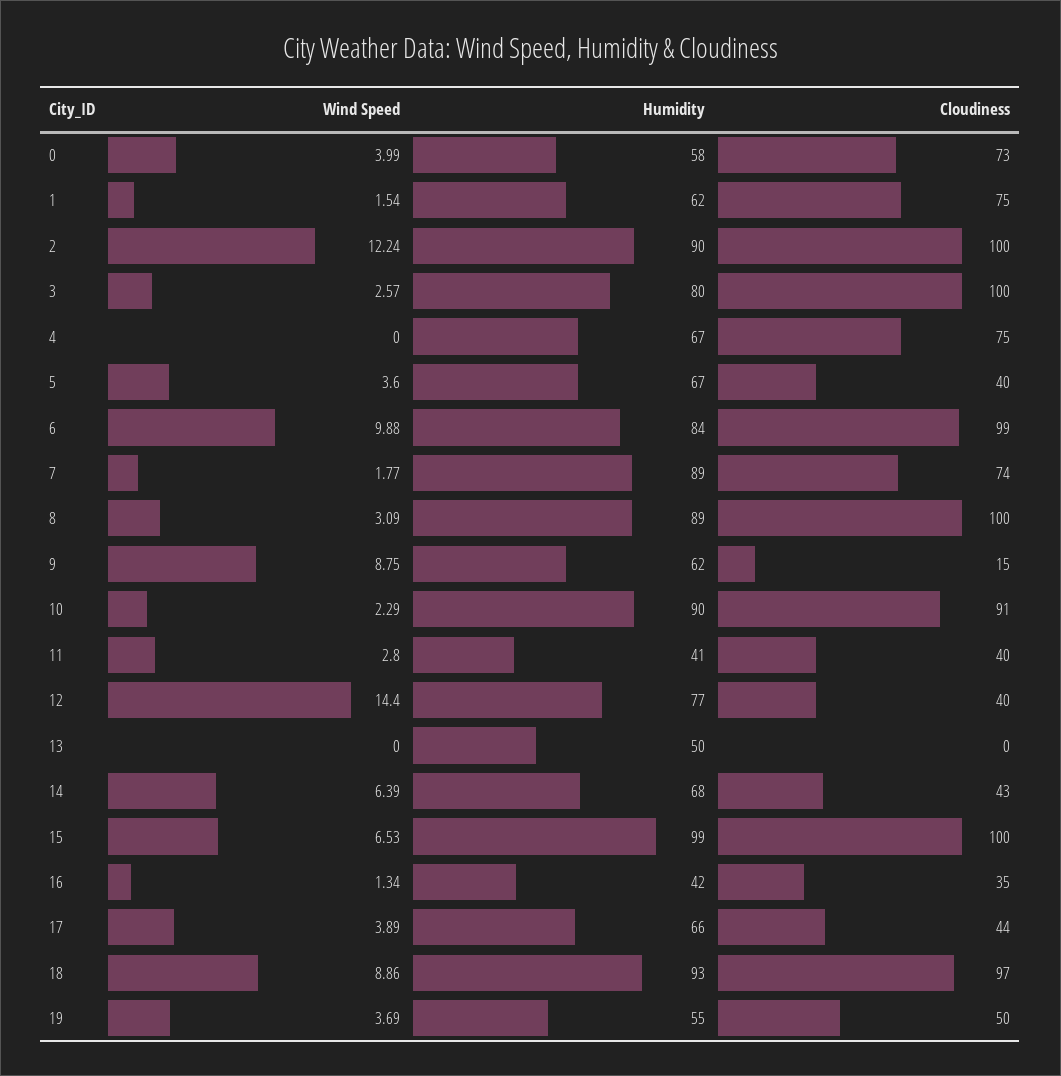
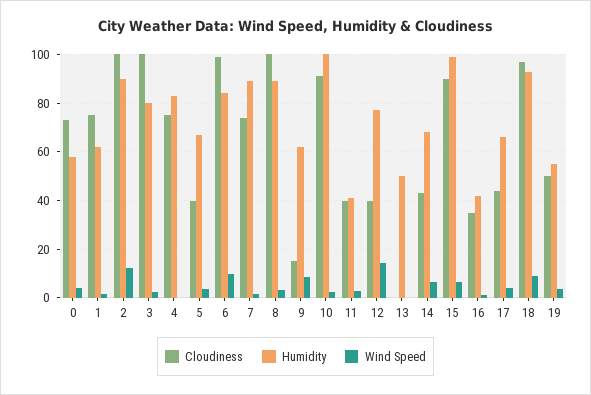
  {
    "Wind Speed": {
      "0": 3.99,
      "1": 1.54,
      "2": 12.24,
      "3": 2.57,
      "4": 0,
      "5": 3.6,
      "6": 9.88,
      "7": 1.77,
      "8": 3.09,
      "9": 8.75,
      "10": 2.29,
      "11": 2.8,
      "12": 14.4,
      "13": 0,
      "14": 6.39,
      "15": 6.53,
      "16": 1.34,
      "17": 3.89,
      "18": 8.86,
      "19": 3.69
    },
    "Humidity": {
      "0": 58,
      "1": 62,
      "2": 90,
      "3": 80,
-     "4": 67,
+     "4": 82.5,
      "5": 67,
      "6": 84,
      "7": 89,
      "8": 89,
      "9": 62,
-     "10": 90,
+     "10": 100,
      "11": 41,
      "12": 77,
      "13": 50,
      "14": 68,
      "15": 99,
      "16": 42,
      "17": 66,
      "18": 93,
      "19": 55
    },
    "Cloudiness": {
      "0": 73,
      "1": 75,
      "2": 100,
      "3": 100,
      "4": 75,
      "5": 40,
      "6": 99,
      "7": 74,
      "8": 100,
      "9": 15,
      "10": 91,
      "11": 40,
      "12": 40,
      "13": 0,
      "14": 43,
-     "15": 100,
+     "15": 90,
      "16": 35,
      "17": 44,
      "18": 97,
      "19": 50
    }
  }

